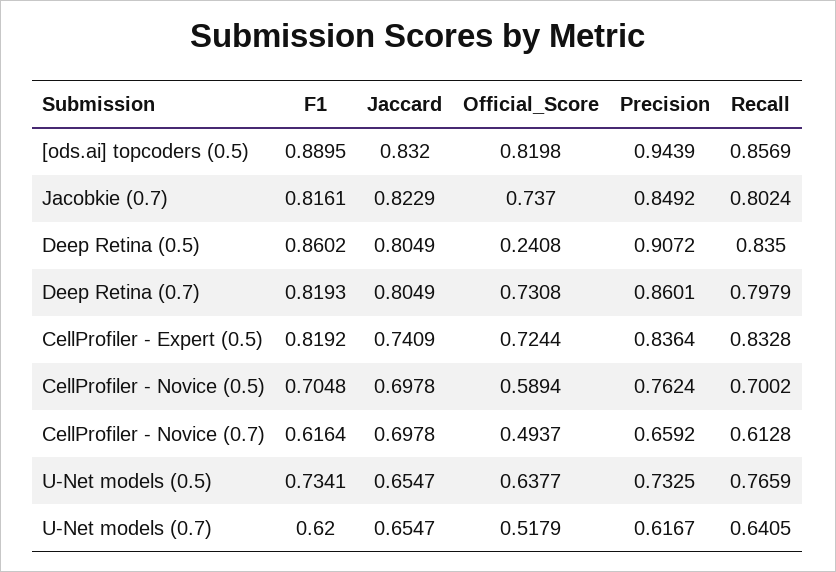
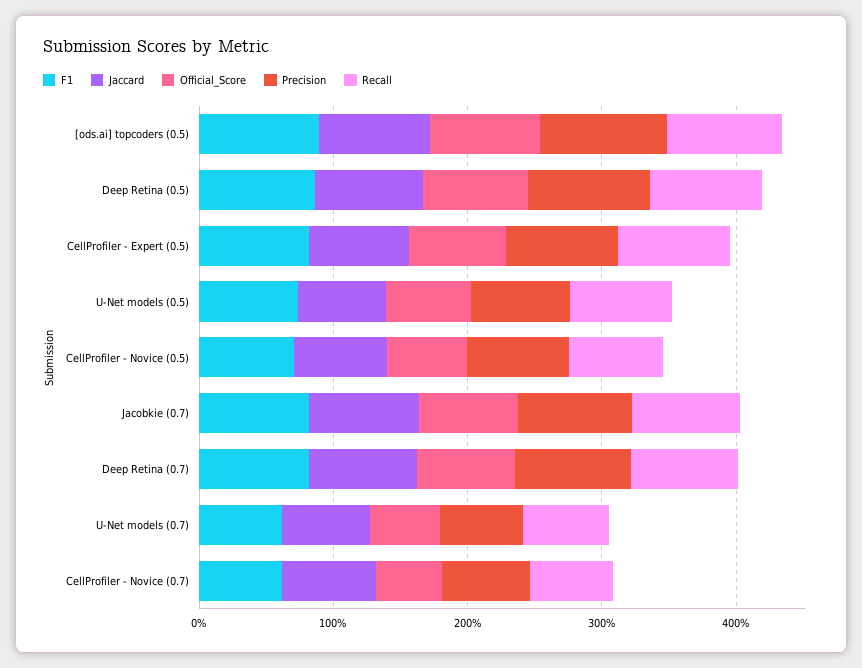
  {
    "F1": {
      "[ods.ai] topcoders (0.5)": 0.8895,
      "Jacobkie (0.7)": 0.8161,
      "Deep Retina (0.5)": 0.8602,
      "Deep Retina (0.7)": 0.8193,
      "CellProfiler - Expert (0.5)": 0.8192,
      "CellProfiler - Novice (0.5)": 0.7048,
      "CellProfiler - Novice (0.7)": 0.6164,
      "U-Net models (0.5)": 0.7341,
      "U-Net models (0.7)": 0.62
    },
    "Jaccard": {
      "[ods.ai] topcoders (0.5)": 0.832,
      "Jacobkie (0.7)": 0.8229,
      "Deep Retina (0.5)": 0.8049,
      "Deep Retina (0.7)": 0.8049,
      "CellProfiler - Expert (0.5)": 0.7409,
      "CellProfiler - Novice (0.5)": 0.6978,
      "CellProfiler - Novice (0.7)": 0.6978,
      "U-Net models (0.5)": 0.6547,
      "U-Net models (0.7)": 0.6547
    },
    "Official_Score": {
      "[ods.ai] topcoders (0.5)": 0.8198,
      "Jacobkie (0.7)": 0.737,
-     "Deep Retina (0.5)": 0.2408,
+     "Deep Retina (0.5)": 0.8,
      "Deep Retina (0.7)": 0.7308,
      "CellProfiler - Expert (0.5)": 0.7244,
      "CellProfiler - Novice (0.5)": 0.5894,
      "CellProfiler - Novice (0.7)": 0.4937,
      "U-Net models (0.5)": 0.6377,
      "U-Net models (0.7)": 0.5179
    },
    "Precision": {
      "[ods.ai] topcoders (0.5)": 0.9439,
      "Jacobkie (0.7)": 0.8492,
      "Deep Retina (0.5)": 0.9072,
      "Deep Retina (0.7)": 0.8601,
      "CellProfiler - Expert (0.5)": 0.8364,
      "CellProfiler - Novice (0.5)": 0.7624,
      "CellProfiler - Novice (0.7)": 0.6592,
      "U-Net models (0.5)": 0.7325,
      "U-Net models (0.7)": 0.6167
    },
    "Recall": {
      "[ods.ai] topcoders (0.5)": 0.8569,
      "Jacobkie (0.7)": 0.8024,
      "Deep Retina (0.5)": 0.835,
      "Deep Retina (0.7)": 0.7979,
      "CellProfiler - Expert (0.5)": 0.8328,
      "CellProfiler - Novice (0.5)": 0.7002,
      "CellProfiler - Novice (0.7)": 0.6128,
      "U-Net models (0.5)": 0.7659,
      "U-Net models (0.7)": 0.6405
    }
  }

